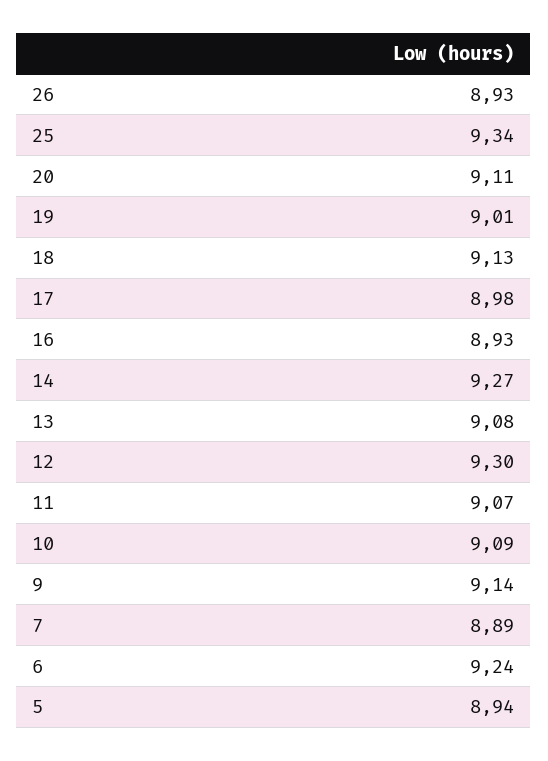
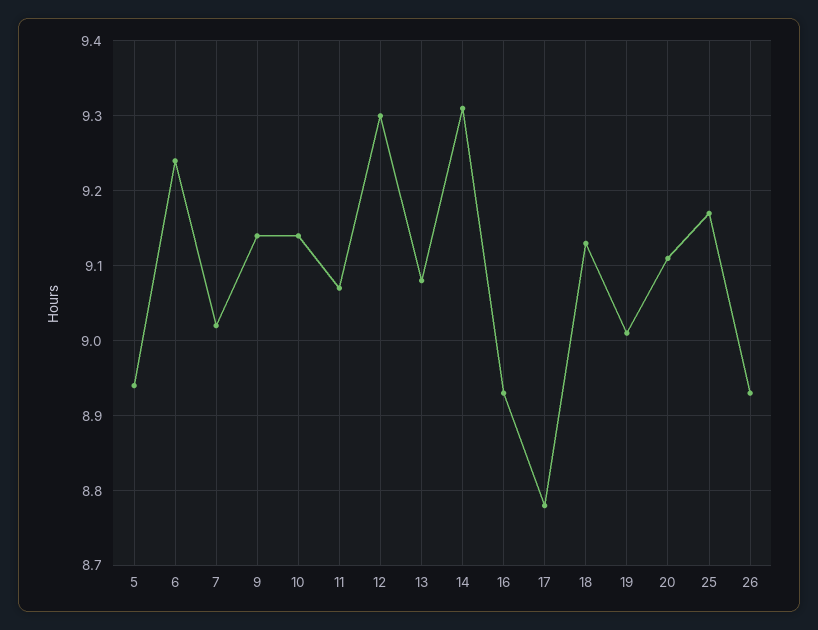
  {
    "26": 8.93,
-   "25": 9.34,
+   "25": 9.17,
    "20": 9.11,
    "19": 9.01,
    "18": 9.13,
-   "17": 8.98,
+   "17": 8.78,
    "16": 8.93,
-   "14": 9.27,
+   "14": 9.31,
    "13": 9.08,
    "12": 9.3,
    "11": 9.07,
-   "10": 9.09,
+   "10": 9.14,
    "9": 9.14,
-   "7": 8.89,
+   "7": 9.02,
    "6": 9.24,
    "5": 8.94
  }

